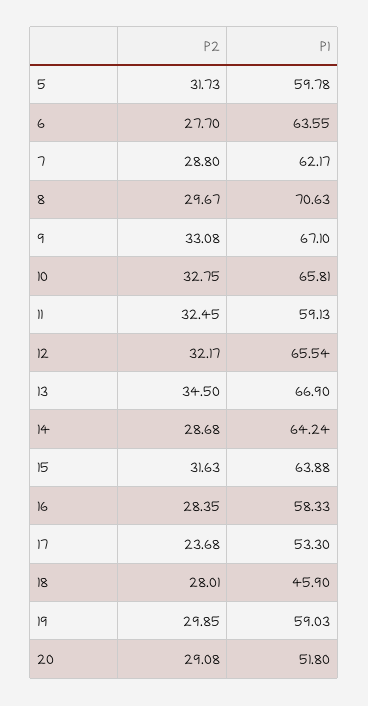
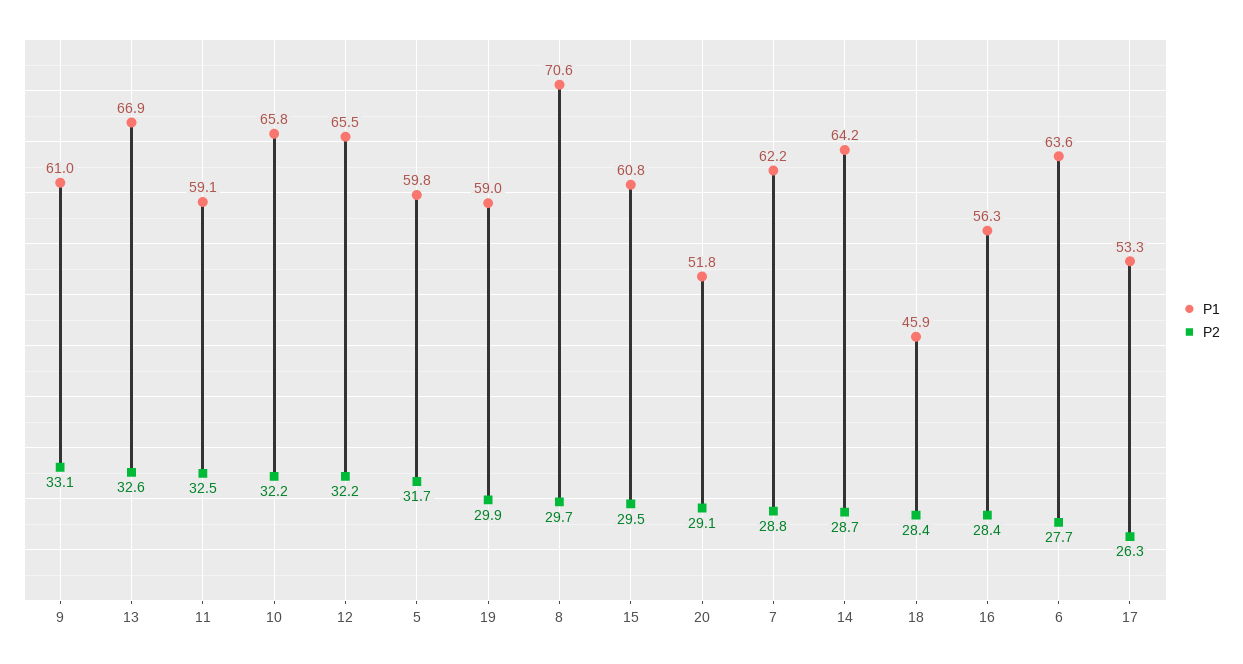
  {
    "P2": {
      "5": 31.73,
      "6": 27.7,
      "7": 28.8,
      "8": 29.67,
      "9": 33.08,
-     "10": 32.75,
+     "10": 32.2,
      "11": 32.45,
      "12": 32.17,
-     "13": 34.5,
+     "13": 32.6,
      "14": 28.68,
-     "15": 31.63,
+     "15": 29.5,
      "16": 28.35,
-     "17": 23.68,
+     "17": 26.3,
-     "18": 28.01,
+     "18": 28.4,
      "19": 29.85,
      "20": 29.08
    },
    "P1": {
      "5": 59.78,
      "6": 63.55,
      "7": 62.17,
      "8": 70.63,
-     "9": 67.1,
+     "9": 61,
      "10": 65.81,
      "11": 59.13,
      "12": 65.54,
      "13": 66.9,
      "14": 64.24,
-     "15": 63.88,
+     "15": 60.8,
-     "16": 58.33,
+     "16": 56.3,
      "17": 53.3,
      "18": 45.9,
      "19": 59.03,
      "20": 51.8
    }
  }

